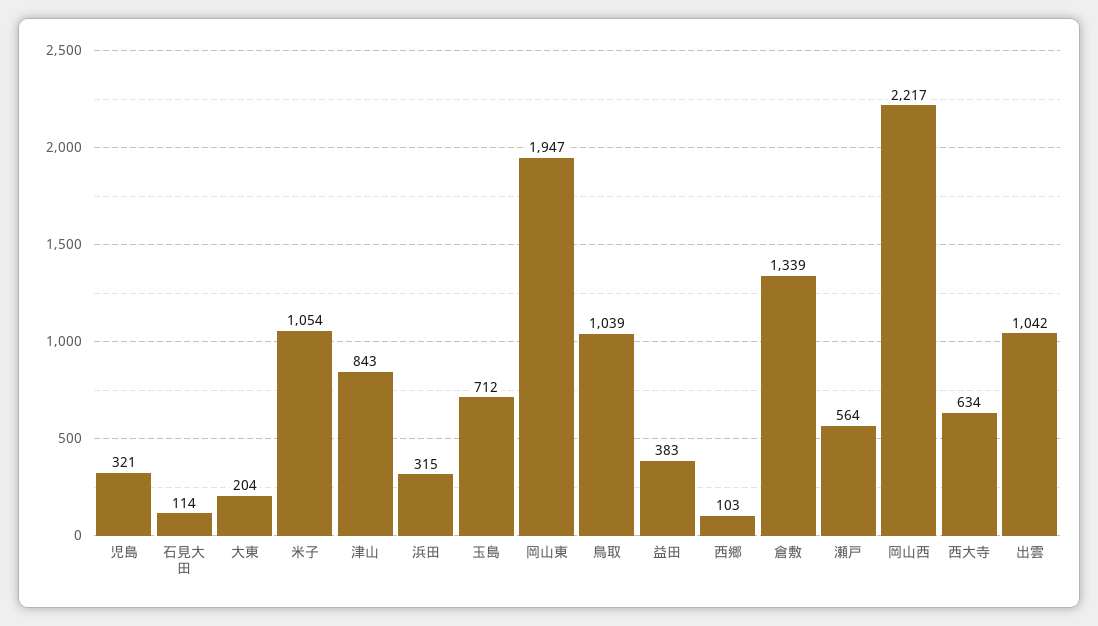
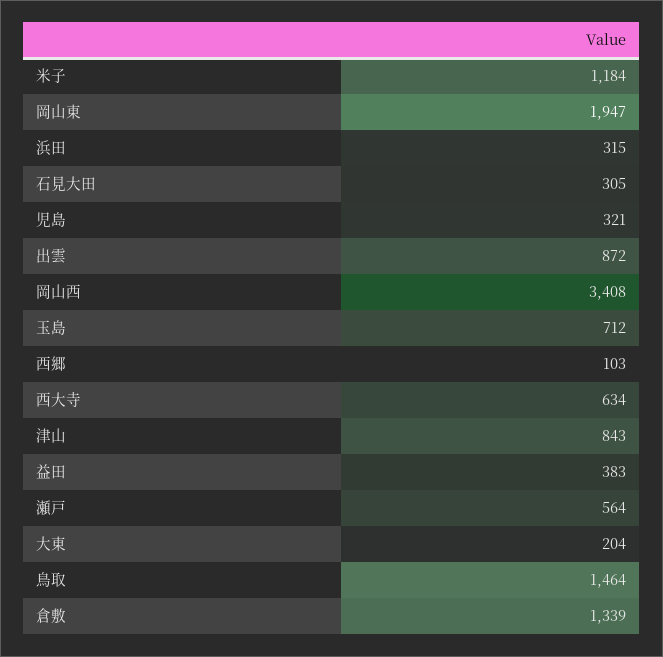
  {
    "児島": 321,
-   "石見大田": 114,
+   "石見大田": 305,
    "大東": 204,
-   "米子": 1054,
+   "米子": 1184,
    "津山": 843,
    "浜田": 315,
    "玉島": 712,
    "岡山東": 1947,
-   "鳥取": 1039,
+   "鳥取": 1464,
    "益田": 383,
    "西郷": 103,
    "倉敷": 1339,
    "瀬戸": 564,
-   "岡山西": 2217,
+   "岡山西": 3408,
    "西大寺": 634,
-   "出雲": 1042
+   "出雲": 872
  }

